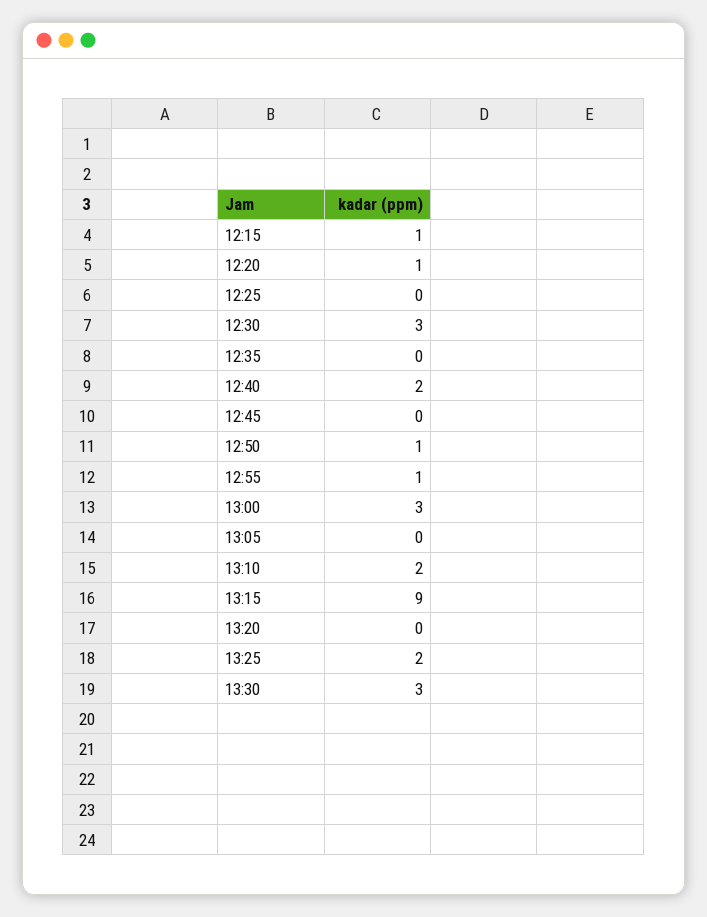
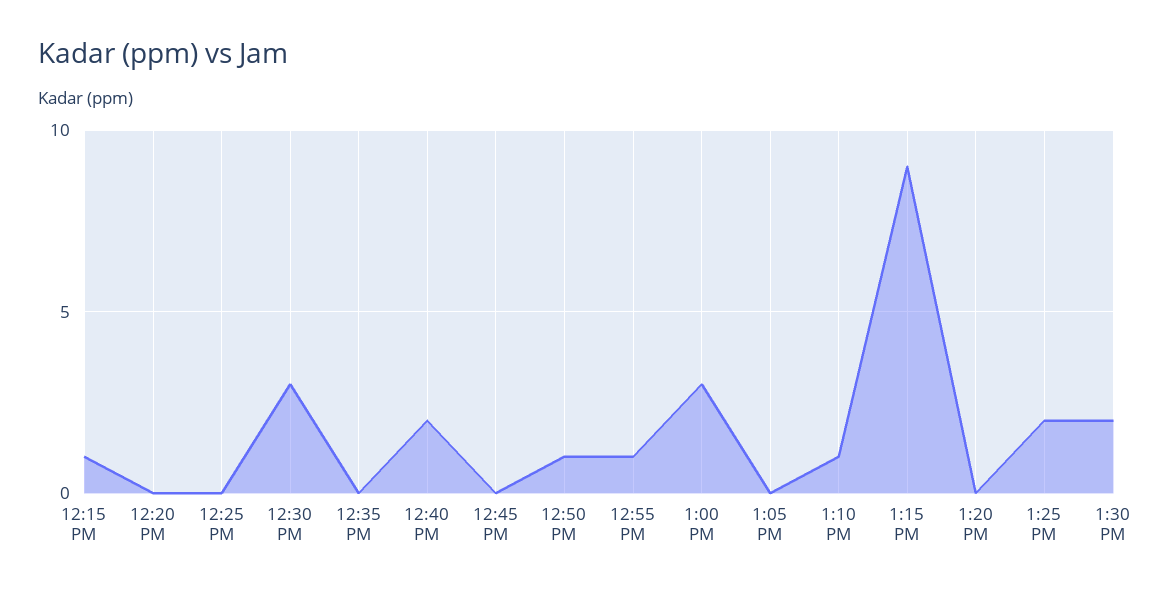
  {
    "12:15": 1,
-   "12:20": 1,
+   "12:20": 0,
    "12:25": 0,
    "12:30": 3,
    "12:35": 0,
    "12:40": 2,
    "12:45": 0,
    "12:50": 1,
    "12:55": 1,
    "13:00": 3,
    "13:05": 0,
-   "13:10": 2,
+   "13:10": 1,
    "13:15": 9,
    "13:20": 0,
    "13:25": 2,
-   "13:30": 3
+   "13:30": 2
  }

